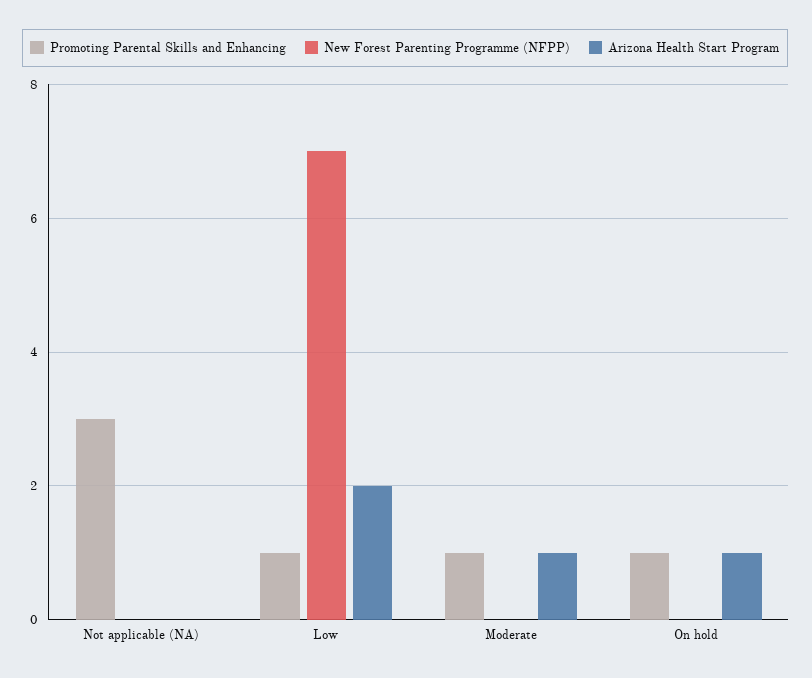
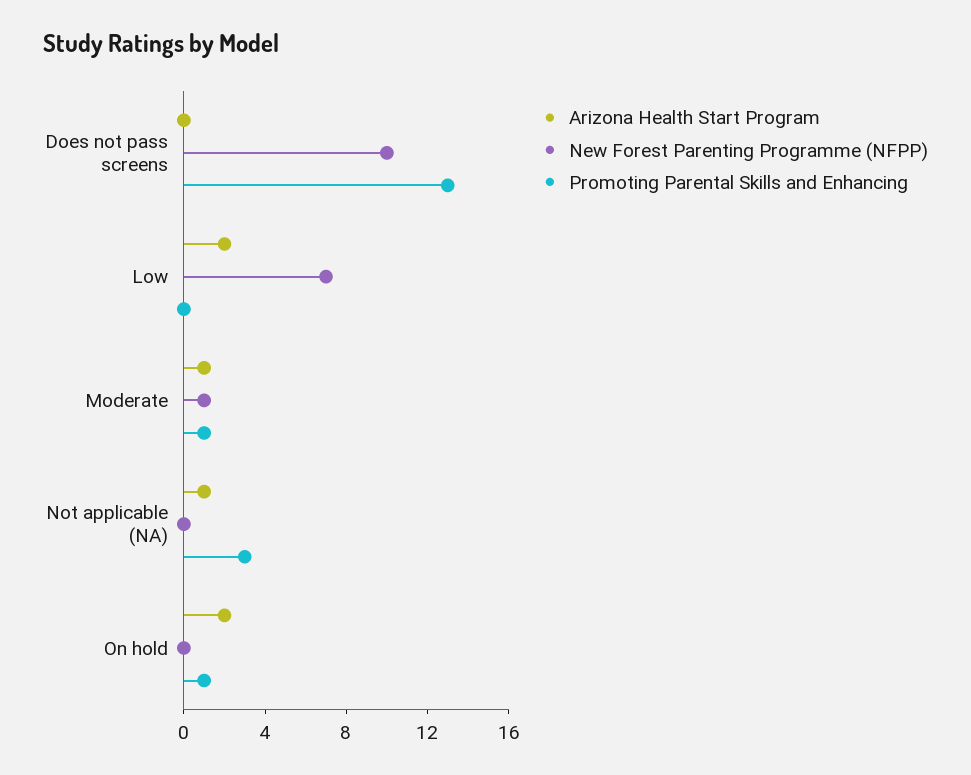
  {
    "Promoting Parental Skills and Enhancing": {
      "Not applicable (NA)": 3,
-     "Low": 1,
+     "Low": 0,
      "Moderate": 1,
-     "On hold": 1
+     "On hold": 1,
+     "Does not pass screens": 13
    },
    "New Forest Parenting Programme (NFPP)": {
      "Not applicable (NA)": 0,
      "Low": 7,
-     "Moderate": 0,
+     "Moderate": 1,
-     "On hold": 0
+     "On hold": 0,
+     "Does not pass screens": 10
    },
    "Arizona Health Start Program": {
-     "Not applicable (NA)": 0,
+     "Not applicable (NA)": 1,
      "Low": 2,
      "Moderate": 1,
-     "On hold": 1
+     "On hold": 2,
+     "Does not pass screens": 0
    }
  }

